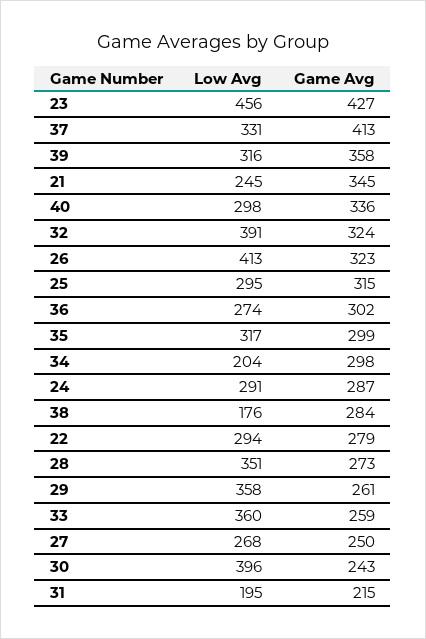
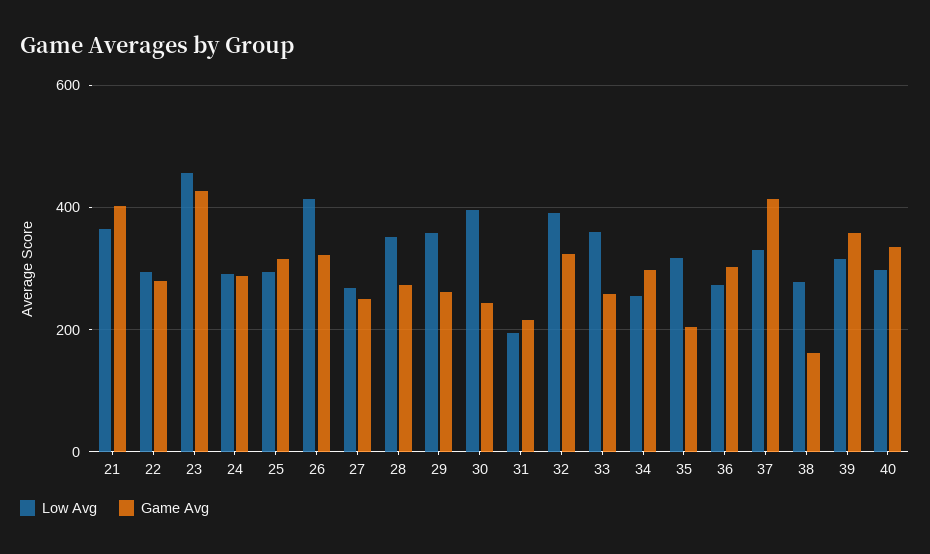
  {
    "Low Avg": {
      "23": 456,
      "37": 331,
      "39": 316,
-     "21": 245,
+     "21": 360,
      "40": 298,
      "32": 391,
      "26": 413,
      "25": 295,
      "36": 274,
      "35": 317,
-     "34": 204,
+     "34": 260,
      "24": 291,
-     "38": 176,
+     "38": 280,
      "22": 294,
      "28": 351,
      "29": 358,
      "33": 360,
      "27": 268,
      "30": 396,
      "31": 195
    },
    "Game Avg": {
      "23": 427,
      "37": 413,
      "39": 358,
-     "21": 345,
+     "21": 400,
      "40": 336,
      "32": 324,
      "26": 323,
      "25": 315,
      "36": 302,
-     "35": 299,
+     "35": 200,
      "34": 298,
      "24": 287,
-     "38": 284,
+     "38": 160,
      "22": 279,
      "28": 273,
      "29": 261,
      "33": 259,
      "27": 250,
      "30": 243,
      "31": 215
    }
  }

